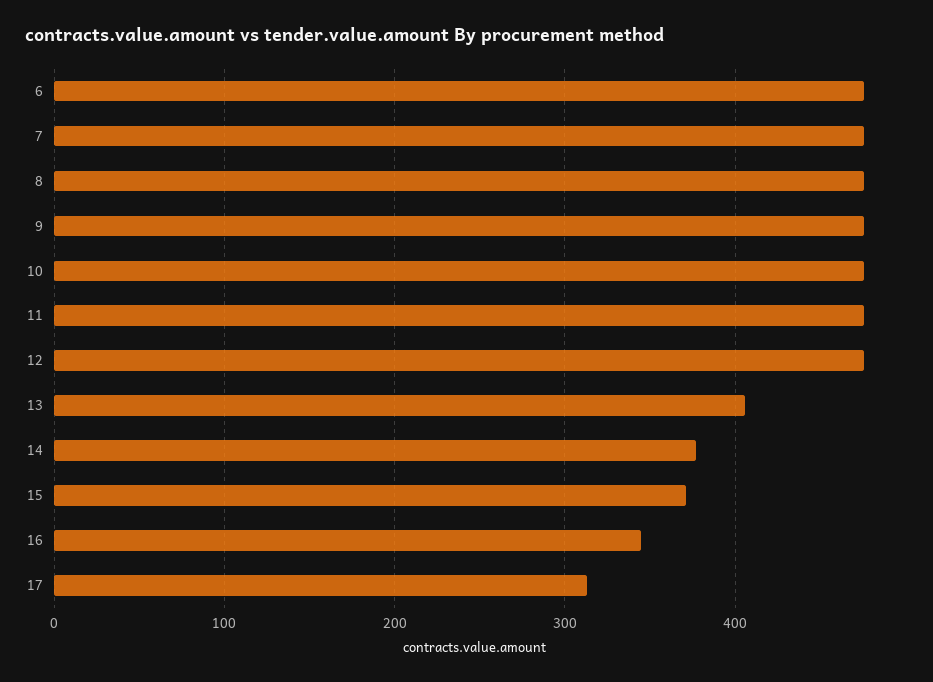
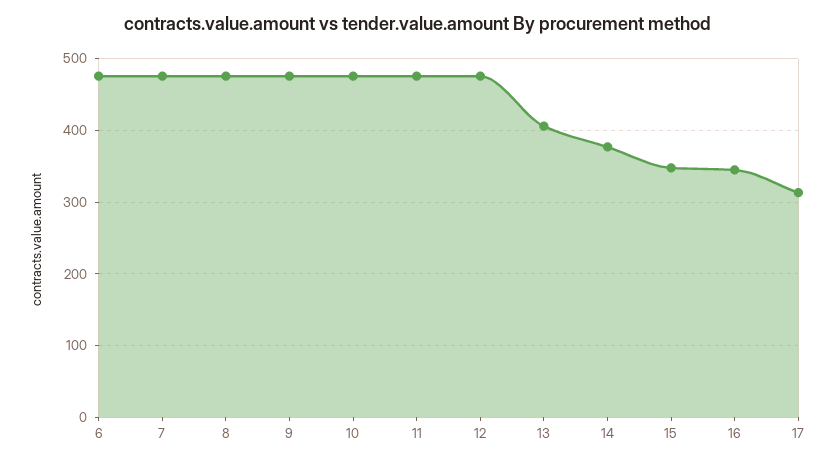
  {
    "6": 480,
    "7": 480,
    "8": 480,
    "9": 480,
    "10": 480,
    "11": 480,
    "12": 480,
    "13": 410,
    "14": 380,
-   "15": 370,
+   "15": 350,
    "16": 350,
    "17": 310
  }

